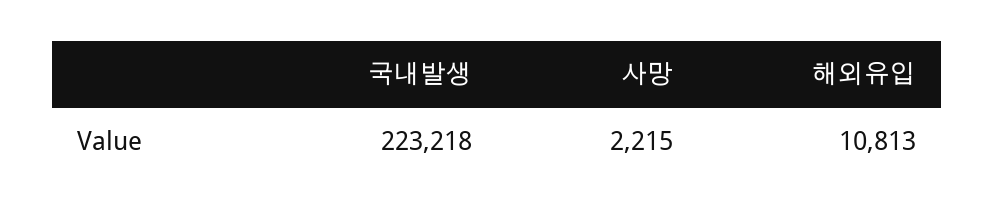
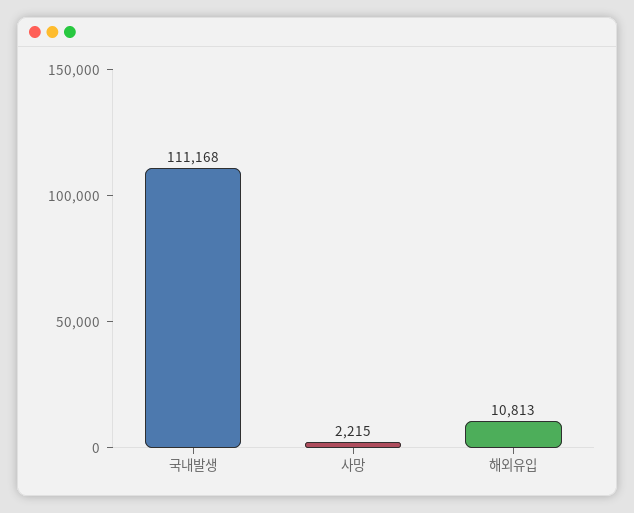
  {
-   "국내발생": 223218,
+   "국내발생": 111168,
    "사망": 2215,
    "해외유입": 10813
  }

